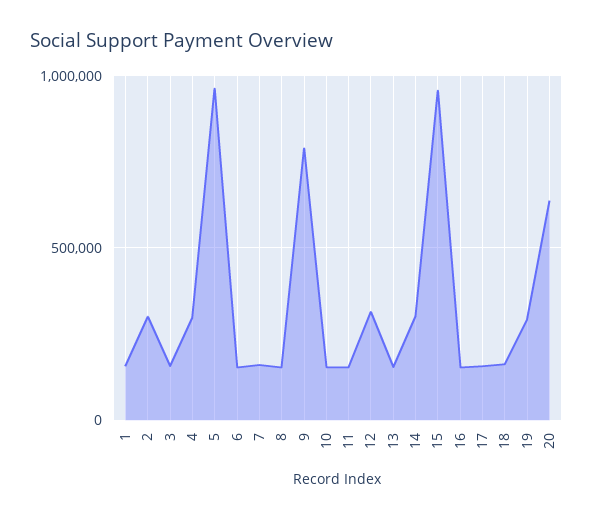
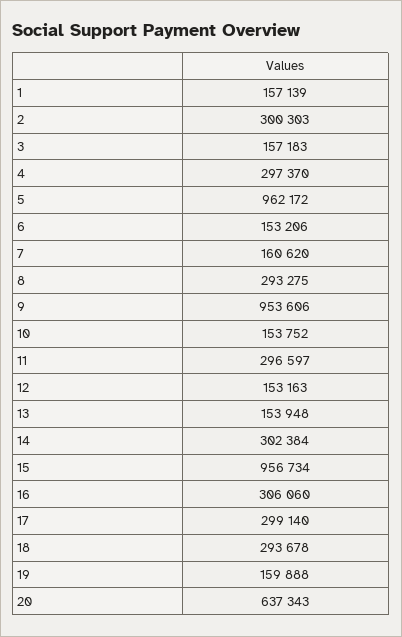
  {
    "1": 157139,
    "2": 300303,
    "3": 157183,
    "4": 297370,
    "5": 962172,
    "6": 153206,
    "7": 160620,
-   "8": 150000,
+   "8": 293275,
-   "9": 800000,
+   "9": 953606,
    "10": 153752,
-   "11": 150000,
+   "11": 296597,
-   "12": 300000,
+   "12": 153163,
    "13": 153948,
    "14": 302384,
    "15": 956734,
-   "16": 150000,
+   "16": 306060,
-   "17": 150000,
+   "17": 299140,
-   "18": 150000,
+   "18": 293678,
-   "19": 300000,
+   "19": 159888,
    "20": 637343
  }

